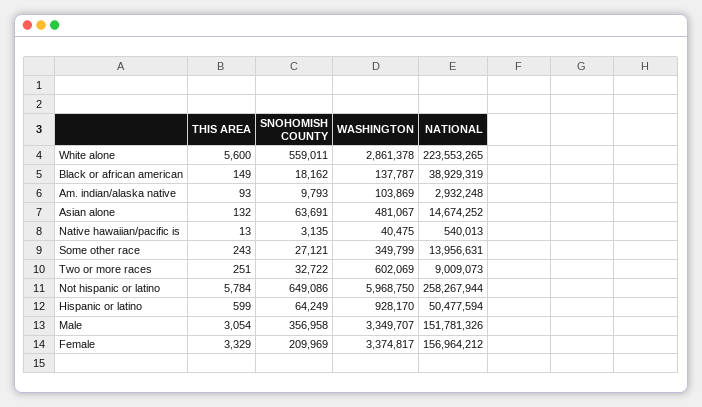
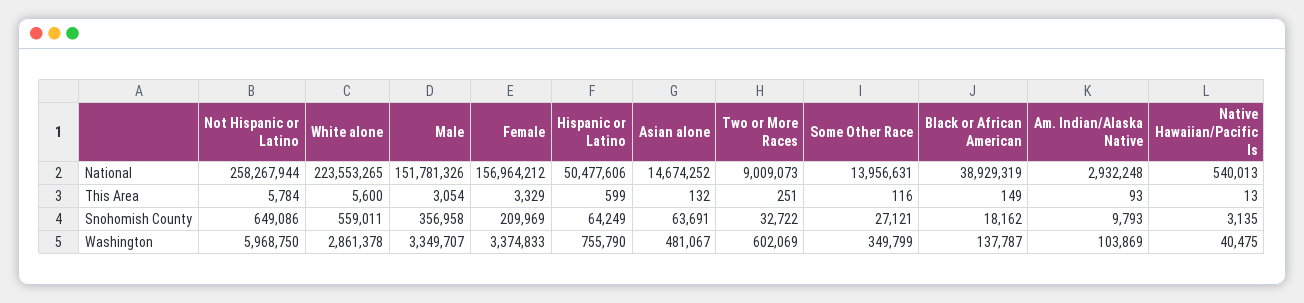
  {
    "THIS AREA": {
      "White alone": 5600,
      "Black or african american": 149,
      "Am. indian/alaska native": 93,
      "Asian alone": 132,
      "Native hawaiian/pacific is": 13,
-     "Some other race": 243,
+     "Some other race": 116,
      "Two or more races": 251,
      "Not hispanic or latino": 5784,
      "Hispanic or latino": 599,
      "Male": 3054,
      "Female": 3329
    },
    "SNOHOMISH COUNTY": {
      "White alone": 559011,
      "Black or african american": 18162,
      "Am. indian/alaska native": 9793,
      "Asian alone": 63691,
      "Native hawaiian/pacific is": 3135,
      "Some other race": 27121,
      "Two or more races": 32722,
      "Not hispanic or latino": 649086,
      "Hispanic or latino": 64249,
      "Male": 356958,
      "Female": 209969
    },
    "WASHINGTON": {
      "White alone": 2861378,
      "Black or african american": 137787,
      "Am. indian/alaska native": 103869,
      "Asian alone": 481067,
      "Native hawaiian/pacific is": 40475,
      "Some other race": 349799,
      "Two or more races": 602069,
      "Not hispanic or latino": 5968750,
-     "Hispanic or latino": 928170,
+     "Hispanic or latino": 755790,
      "Male": 3349707,
-     "Female": 3374817
+     "Female": 3374833
    },
    "NATIONAL": {
      "White alone": 223553265,
      "Black or african american": 38929319,
      "Am. indian/alaska native": 2932248,
      "Asian alone": 14674252,
      "Native hawaiian/pacific is": 540013,
      "Some other race": 13956631,
      "Two or more races": 9009073,
      "Not hispanic or latino": 258267944,
-     "Hispanic or latino": 50477594,
+     "Hispanic or latino": 50477606,
      "Male": 151781326,
      "Female": 156964212
    }
  }

